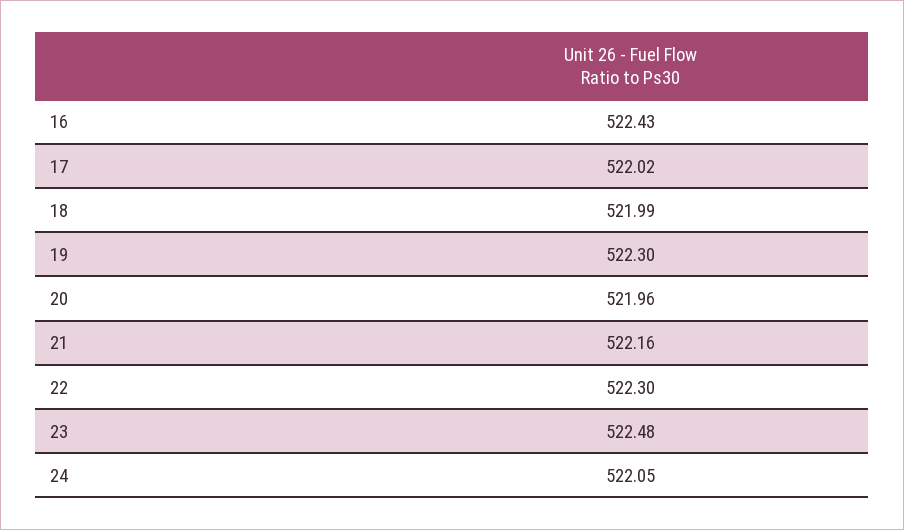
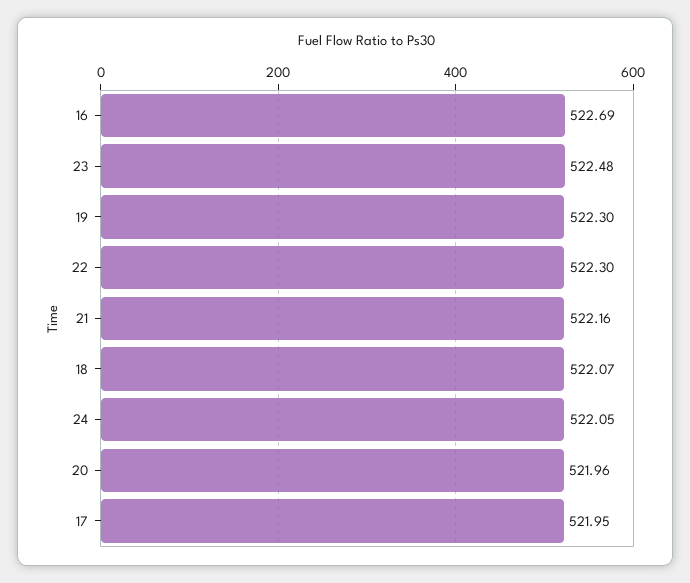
  {
-   "16": 522.43,
+   "16": 522.69,
-   "17": 522.02,
+   "17": 521.95,
-   "18": 521.99,
+   "18": 522.07,
    "19": 522.3,
    "20": 521.96,
    "21": 522.16,
    "22": 522.3,
    "23": 522.48,
    "24": 522.05
  }

